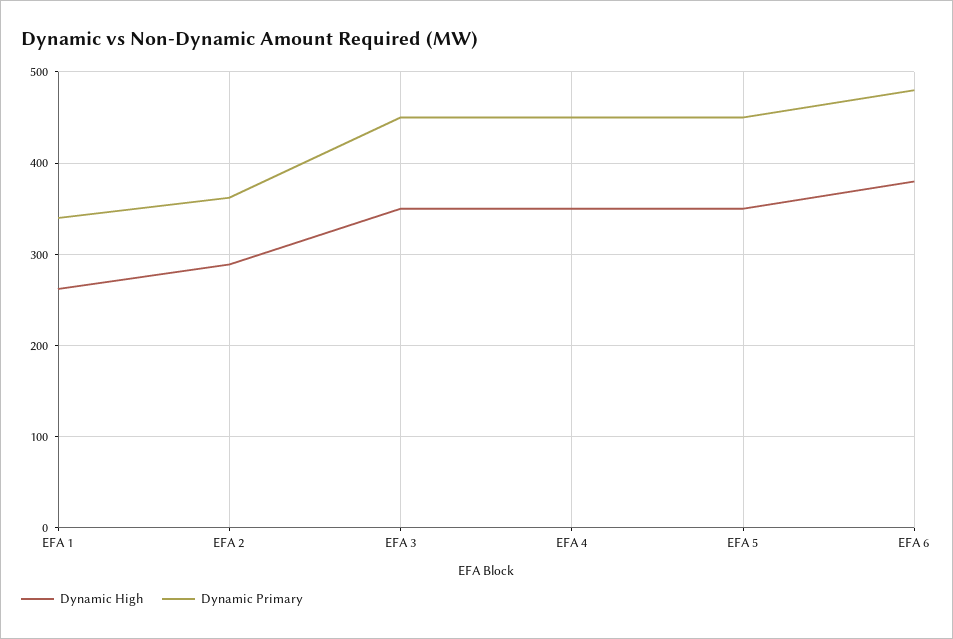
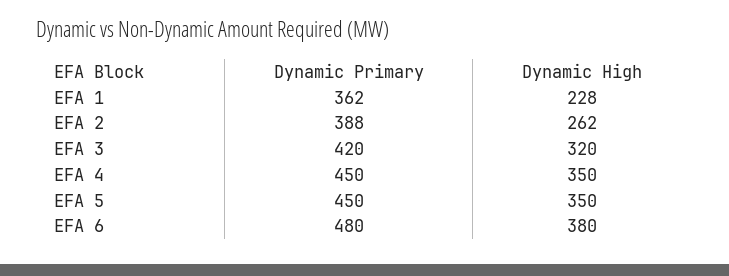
  {
    "Dynamic High": {
-     "EFA 1": 260,
+     "EFA 1": 228,
-     "EFA 2": 290,
+     "EFA 2": 262,
-     "EFA 3": 350,
+     "EFA 3": 320,
      "EFA 4": 350,
      "EFA 5": 350,
      "EFA 6": 380
    },
    "Dynamic Primary": {
-     "EFA 1": 340,
+     "EFA 1": 362,
-     "EFA 2": 360,
+     "EFA 2": 388,
-     "EFA 3": 450,
+     "EFA 3": 420,
      "EFA 4": 450,
      "EFA 5": 450,
      "EFA 6": 480
    }
  }

